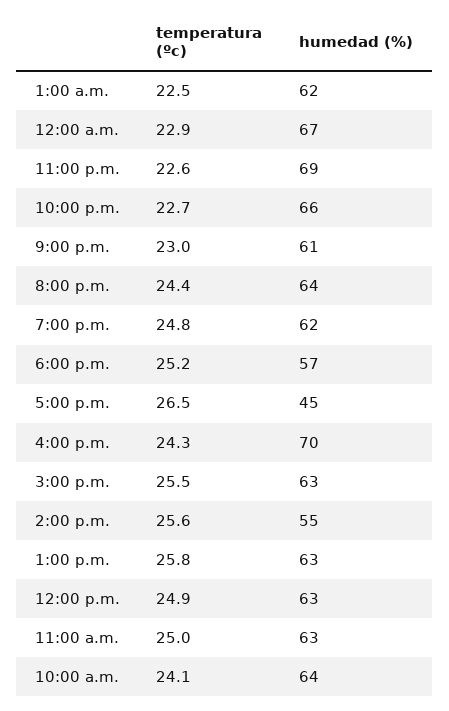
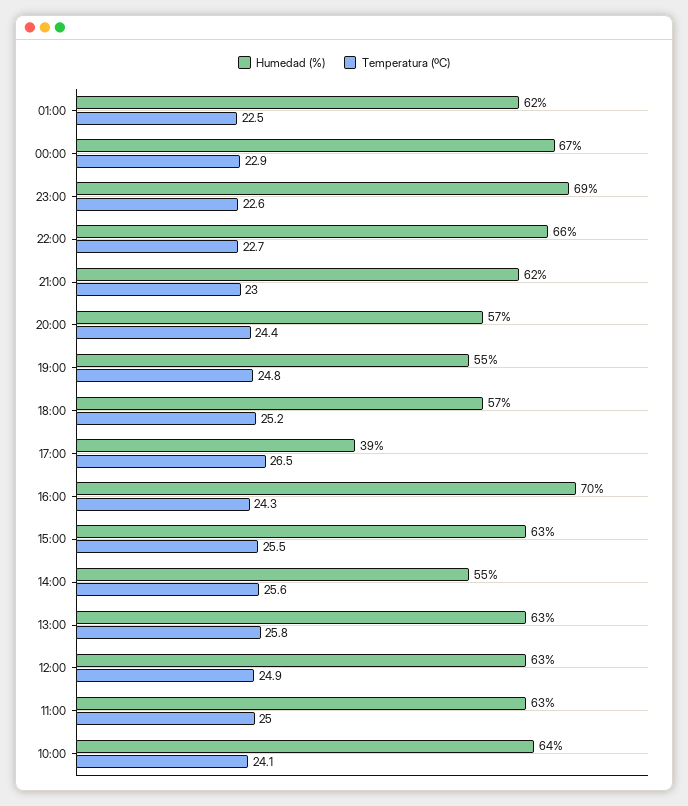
  {
    "temperatura (ºc)": {
      "1:00 a.m.": 22.5,
      "12:00 a.m.": 22.9,
      "11:00 p.m.": 22.6,
      "10:00 p.m.": 22.7,
      "9:00 p.m.": 23,
      "8:00 p.m.": 24.4,
      "7:00 p.m.": 24.8,
      "6:00 p.m.": 25.2,
      "5:00 p.m.": 26.5,
      "4:00 p.m.": 24.3,
      "3:00 p.m.": 25.5,
      "2:00 p.m.": 25.6,
      "1:00 p.m.": 25.8,
      "12:00 p.m.": 24.9,
      "11:00 a.m.": 25,
      "10:00 a.m.": 24.1
    },
    "humedad (%)": {
      "1:00 a.m.": 62,
      "12:00 a.m.": 67,
      "11:00 p.m.": 69,
      "10:00 p.m.": 66,
-     "9:00 p.m.": 61,
+     "9:00 p.m.": 62,
-     "8:00 p.m.": 64,
+     "8:00 p.m.": 57,
-     "7:00 p.m.": 62,
+     "7:00 p.m.": 55,
      "6:00 p.m.": 57,
-     "5:00 p.m.": 45,
+     "5:00 p.m.": 39,
      "4:00 p.m.": 70,
      "3:00 p.m.": 63,
      "2:00 p.m.": 55,
      "1:00 p.m.": 63,
      "12:00 p.m.": 63,
      "11:00 a.m.": 63,
      "10:00 a.m.": 64
    }
  }

